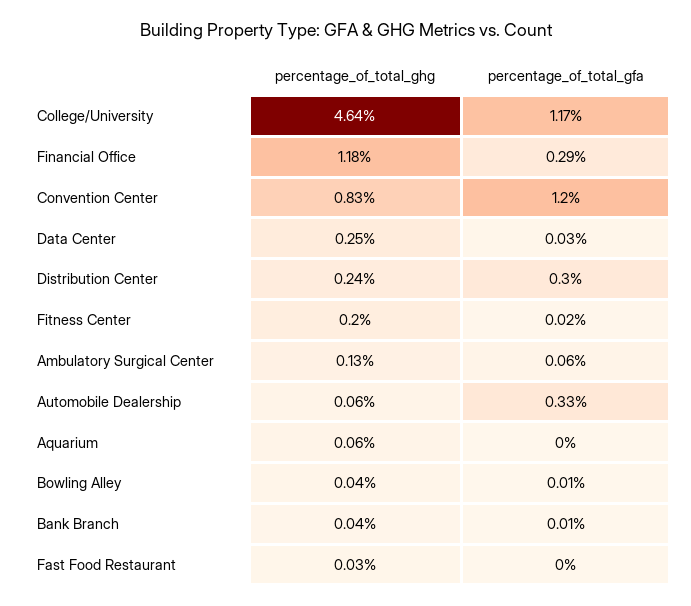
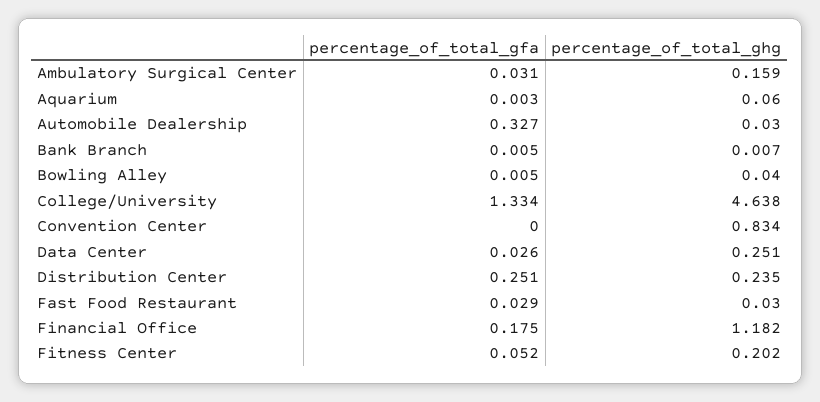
  {
    "percentage_of_total_ghg": {
      "College/University": 4.638,
      "Financial Office": 1.182,
      "Convention Center": 0.834,
      "Data Center": 0.251,
      "Distribution Center": 0.235,
      "Fitness Center": 0.202,
-     "Ambulatory Surgical Center": 0.13,
+     "Ambulatory Surgical Center": 0.159,
-     "Automobile Dealership": 0.06,
+     "Automobile Dealership": 0.03,
      "Aquarium": 0.06,
      "Bowling Alley": 0.04,
-     "Bank Branch": 0.04,
+     "Bank Branch": 0.007,
      "Fast Food Restaurant": 0.03
    },
    "percentage_of_total_gfa": {
-     "College/University": 1.17,
+     "College/University": 1.334,
-     "Financial Office": 0.29,
+     "Financial Office": 0.175,
-     "Convention Center": 1.2,
+     "Convention Center": 0,
      "Data Center": 0.026,
-     "Distribution Center": 0.3,
+     "Distribution Center": 0.251,
-     "Fitness Center": 0.02,
+     "Fitness Center": 0.052,
-     "Ambulatory Surgical Center": 0.06,
+     "Ambulatory Surgical Center": 0.031,
      "Automobile Dealership": 0.327,
      "Aquarium": 0.003,
      "Bowling Alley": 0.005,
      "Bank Branch": 0.005,
-     "Fast Food Restaurant": 0
+     "Fast Food Restaurant": 0.029
    }
  }

